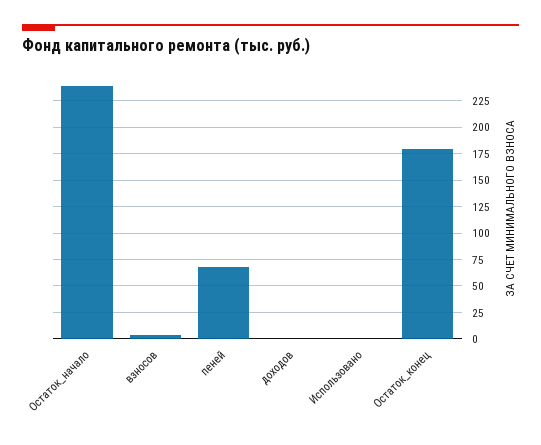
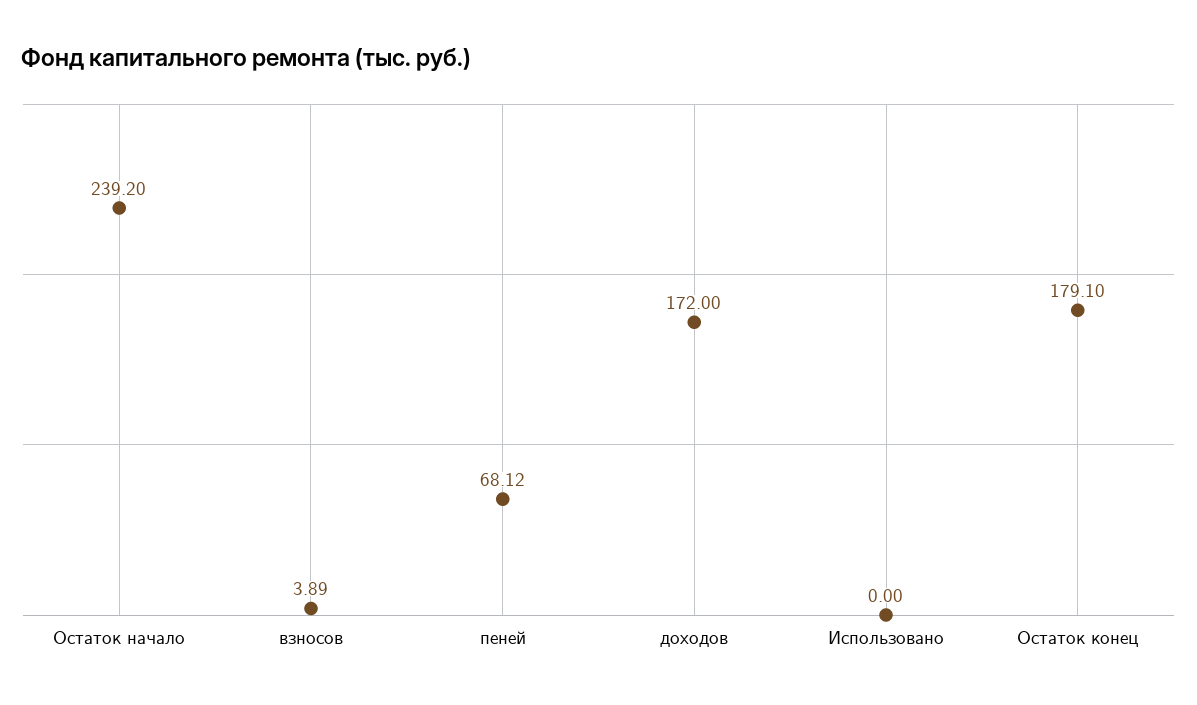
  {
    "Остаток_начало": 239.2,
    "взносов": 3.89,
    "пеней": 68.12,
-   "доходов": 0,
+   "доходов": 172,
    "Использовано": 0,
    "Остаток_конец": 179.1
  }

